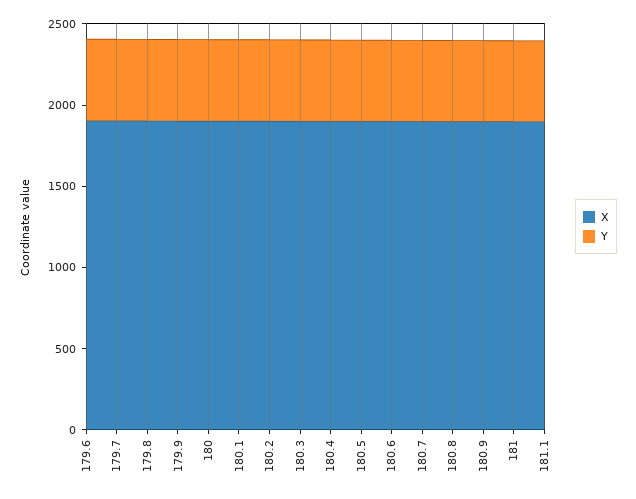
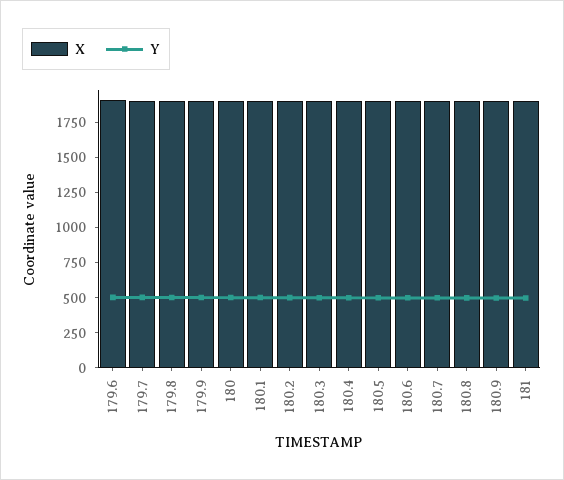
  {
    "X": {
      "179.6": 1900,
      "179.7": 1900,
      "179.8": 1900,
      "179.9": 1900,
      "180": 1900,
      "180.1": 1900,
      "180.2": 1900,
      "180.3": 1900,
      "180.4": 1900,
      "180.5": 1900,
      "180.6": 1900,
      "180.7": 1900,
      "180.8": 1900,
      "180.9": 1900,
-     "181": 1900,
+     "181": 1900
-     "181.1": 1900
    },
    "Y": {
      "179.6": 500,
      "179.7": 500,
      "179.8": 500,
      "179.9": 500,
      "180": 500,
      "180.1": 500,
      "180.2": 500,
      "180.3": 500,
      "180.4": 500,
      "180.5": 500,
      "180.6": 500,
      "180.7": 500,
      "180.8": 500,
      "180.9": 500,
-     "181": 500,
+     "181": 500
-     "181.1": 500
    }
  }

